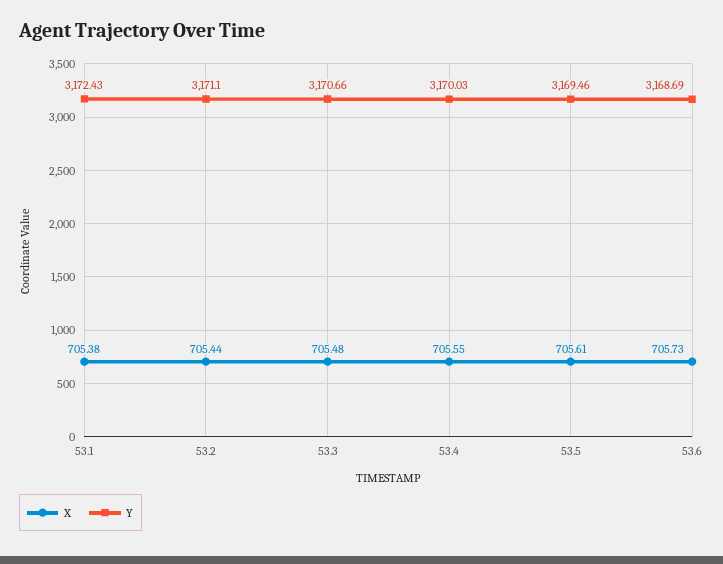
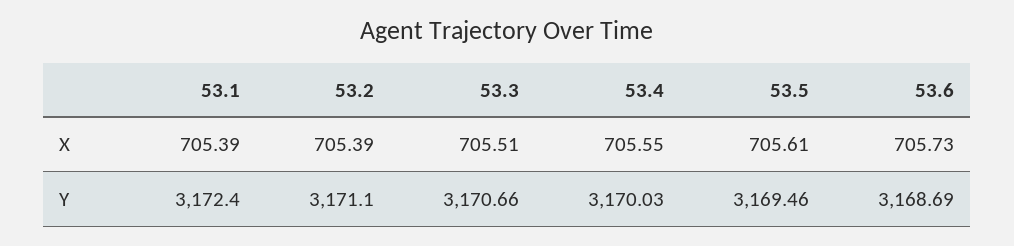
  {
    "X": {
-     "53.1": 705.38,
+     "53.1": 705.39,
-     "53.2": 705.44,
+     "53.2": 705.39,
-     "53.3": 705.48,
+     "53.3": 705.51,
      "53.4": 705.55,
      "53.5": 705.61,
      "53.6": 705.73
    },
    "Y": {
-     "53.1": 3172.43,
+     "53.1": 3172.4,
      "53.2": 3171.1,
      "53.3": 3170.66,
      "53.4": 3170.03,
      "53.5": 3169.46,
      "53.6": 3168.69
    }
  }

